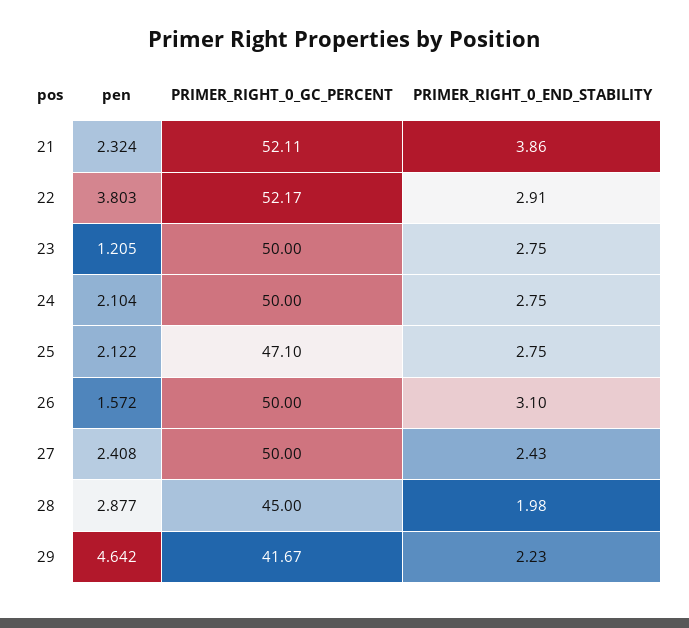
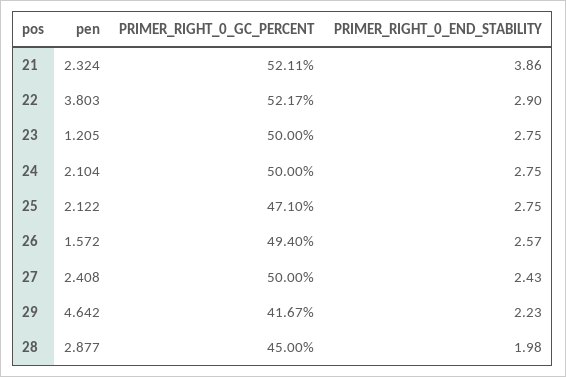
  {
    "pen": {
      "21": 2.324,
      "22": 3.803,
      "23": 1.205,
      "24": 2.104,
      "25": 2.122,
      "26": 1.572,
      "27": 2.408,
      "28": 2.877,
      "29": 4.642
    },
    "PRIMER_RIGHT_0_GC_PERCENT": {
      "21": 52.11,
      "22": 52.17,
      "23": 50,
      "24": 50,
      "25": 47.1,
-     "26": 50,
+     "26": 49.4,
      "27": 50,
      "28": 45,
      "29": 41.67
    },
    "PRIMER_RIGHT_0_END_STABILITY": {
      "21": 3.86,
-     "22": 2.91,
+     "22": 2.9,
      "23": 2.75,
      "24": 2.75,
      "25": 2.75,
-     "26": 3.1,
+     "26": 2.57,
      "27": 2.43,
      "28": 1.98,
      "29": 2.23
    }
  }

